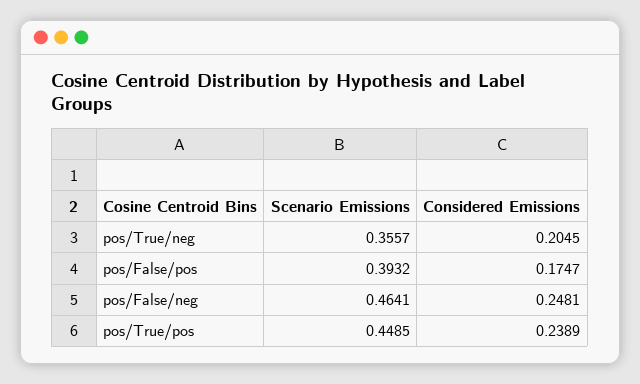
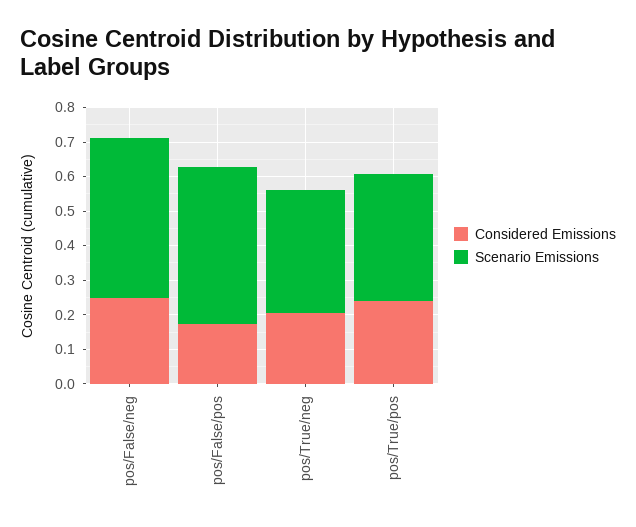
  {
    "Scenario Emissions": {
      "pos/True/neg": 0.3557,
-     "pos/False/pos": 0.3932,
+     "pos/False/pos": 0.45,
      "pos/False/neg": 0.4641,
-     "pos/True/pos": 0.4485
+     "pos/True/pos": 0.375
    },
    "Considered Emissions": {
      "pos/True/neg": 0.2045,
      "pos/False/pos": 0.1747,
      "pos/False/neg": 0.2481,
      "pos/True/pos": 0.2389
    }
  }

